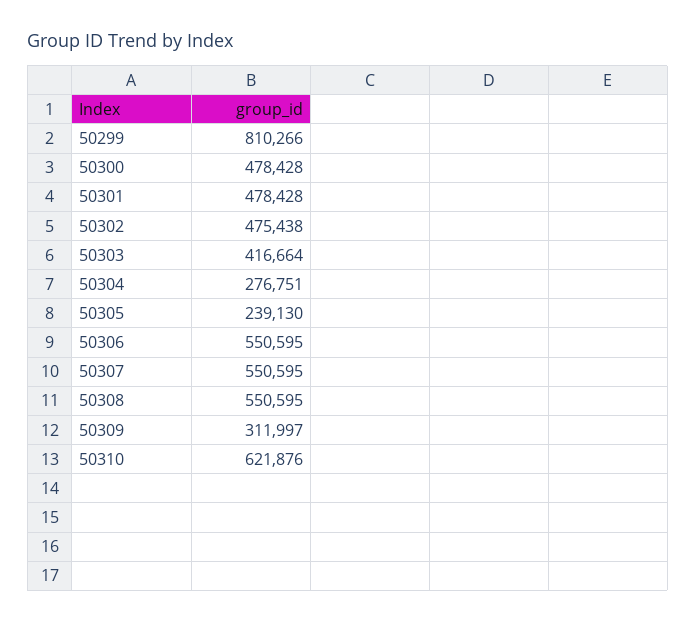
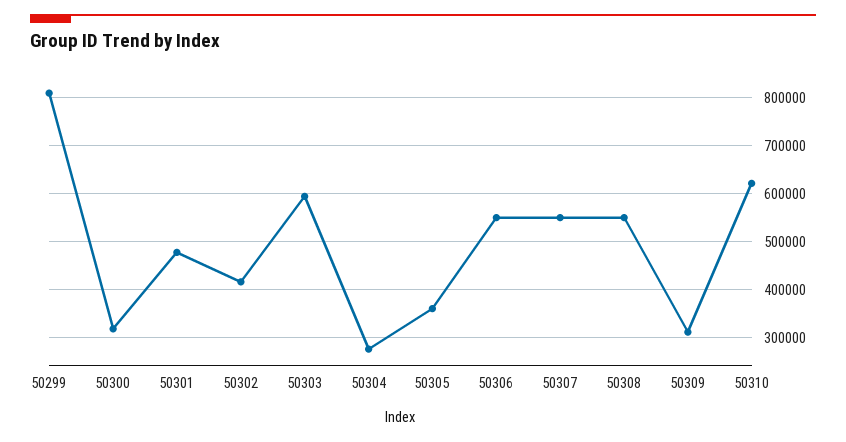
  {
    "50299": 810266,
-   "50300": 478428,
+   "50300": 320000,
    "50301": 478428,
-   "50302": 475438,
+   "50302": 420000,
-   "50303": 416664,
+   "50303": 600000,
    "50304": 276751,
-   "50305": 239130,
+   "50305": 360000,
    "50306": 550595,
    "50307": 550595,
    "50308": 550595,
    "50309": 311997,
    "50310": 621876
  }

